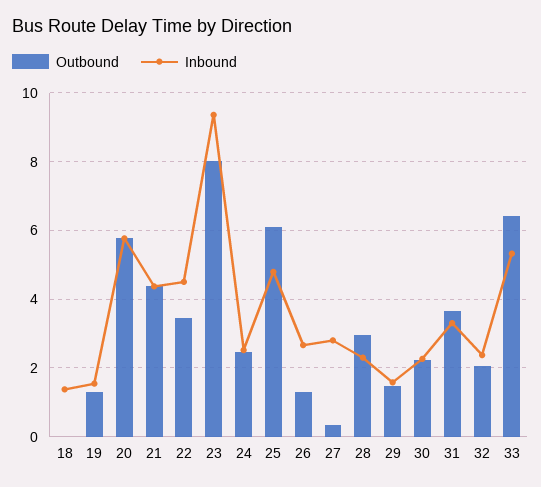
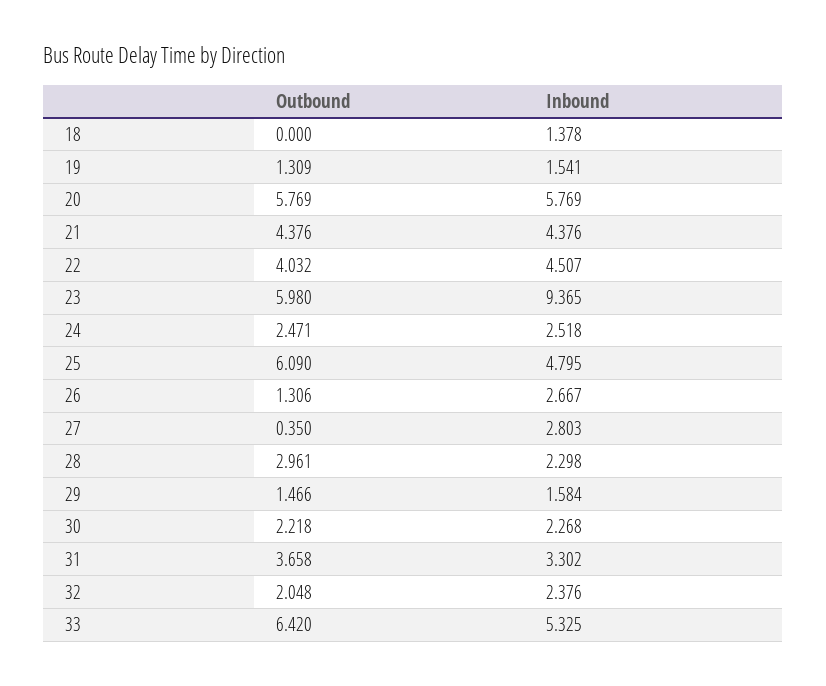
  {
    "Outbound": {
      "18": 0,
      "19": 1.309,
      "20": 5.769,
      "21": 4.376,
-     "22": 3.4,
+     "22": 4.032,
-     "23": 8,
+     "23": 5.98,
      "24": 2.471,
      "25": 6.09,
      "26": 1.306,
      "27": 0.35,
      "28": 2.961,
      "29": 1.466,
      "30": 2.218,
      "31": 3.658,
      "32": 2.048,
      "33": 6.42
    },
    "Inbound": {
      "18": 1.378,
      "19": 1.541,
      "20": 5.769,
      "21": 4.376,
      "22": 4.507,
      "23": 9.365,
      "24": 2.518,
      "25": 4.795,
      "26": 2.667,
      "27": 2.803,
      "28": 2.298,
      "29": 1.584,
      "30": 2.268,
      "31": 3.302,
      "32": 2.376,
      "33": 5.325
    }
  }

